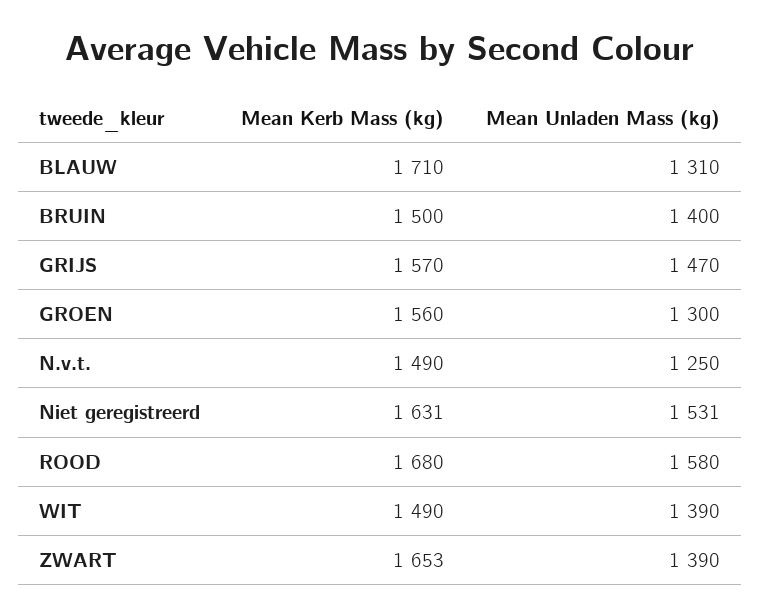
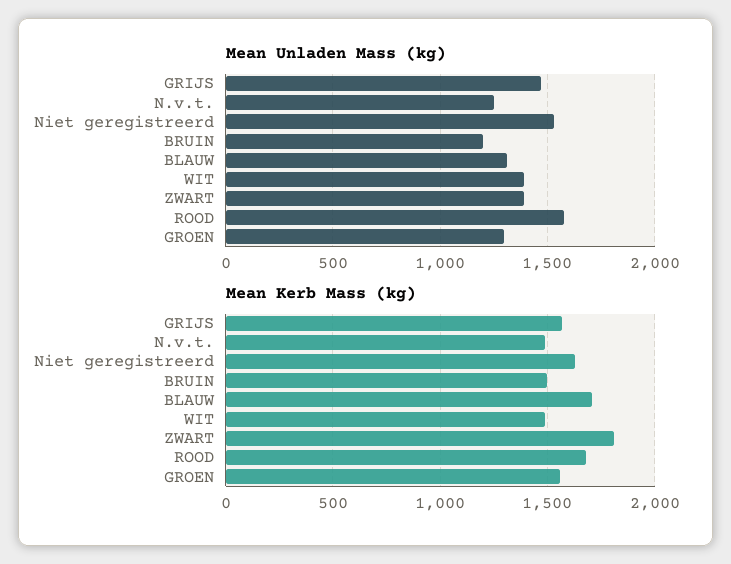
  {
    "Mean Kerb Mass (kg)": {
      "BLAUW": 1710,
      "BRUIN": 1500,
      "GRIJS": 1570,
      "GROEN": 1560,
      "N.v.t.": 1490,
      "Niet geregistreerd": 1631,
      "ROOD": 1680,
      "WIT": 1490,
-     "ZWART": 1653
+     "ZWART": 1800
    },
    "Mean Unladen Mass (kg)": {
      "BLAUW": 1310,
-     "BRUIN": 1400,
+     "BRUIN": 1200,
      "GRIJS": 1470,
      "GROEN": 1300,
      "N.v.t.": 1250,
      "Niet geregistreerd": 1531,
      "ROOD": 1580,
      "WIT": 1390,
      "ZWART": 1390
    }
  }

